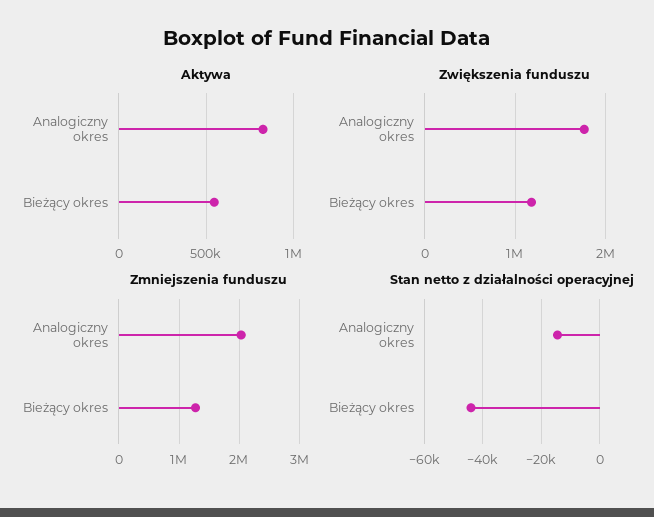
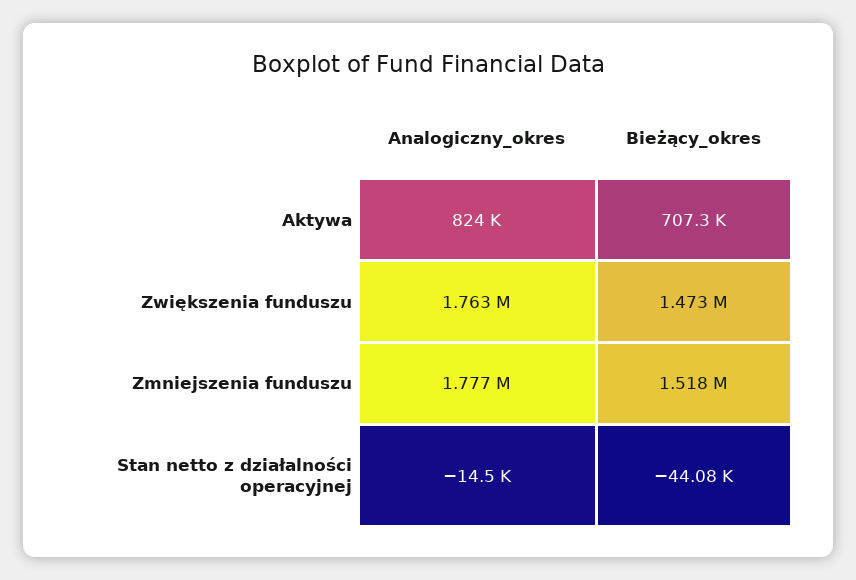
  {
    "Aktywa": {
      "Analogiczny okres": 824000,
-     "Bieżący okres": 550000
+     "Bieżący okres": 707300
    },
    "Zwiększenia funduszu": {
      "Analogiczny okres": 1763000,
-     "Bieżący okres": 1200000
+     "Bieżący okres": 1473000
    },
    "Zmniejszenia funduszu": {
-     "Analogiczny okres": 2000000,
+     "Analogiczny okres": 1777000,
-     "Bieżący okres": 1300000
+     "Bieżący okres": 1518000
    },
    "Stan netto z działalności operacyjnej": {
      "Analogiczny okres": -14500,
      "Bieżący okres": -44080
    }
  }

